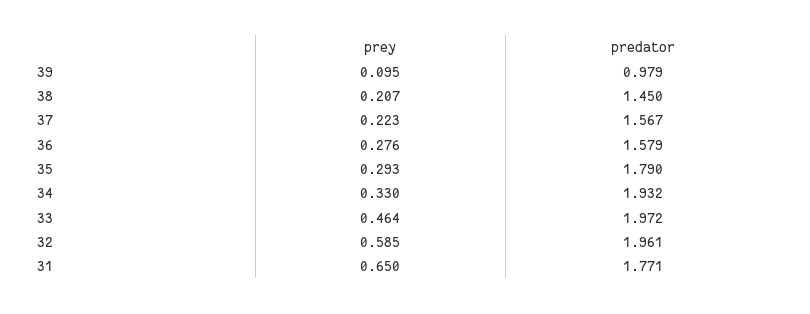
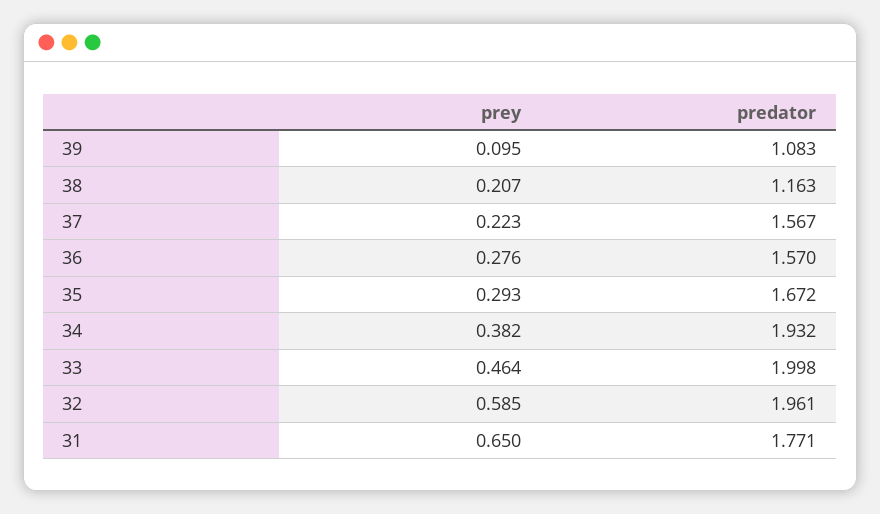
  {
    "prey": {
      "39": 0.095,
      "38": 0.207,
      "37": 0.223,
      "36": 0.276,
      "35": 0.293,
-     "34": 0.33,
+     "34": 0.382,
      "33": 0.464,
      "32": 0.585,
      "31": 0.65
    },
    "predator": {
-     "39": 0.979,
+     "39": 1.083,
-     "38": 1.45,
+     "38": 1.163,
      "37": 1.567,
-     "36": 1.579,
+     "36": 1.57,
-     "35": 1.79,
+     "35": 1.672,
      "34": 1.932,
-     "33": 1.972,
+     "33": 1.998,
      "32": 1.961,
      "31": 1.771
    }
  }

